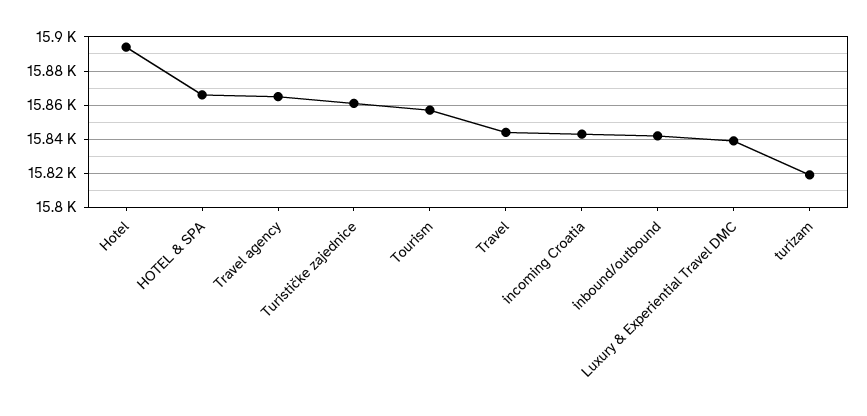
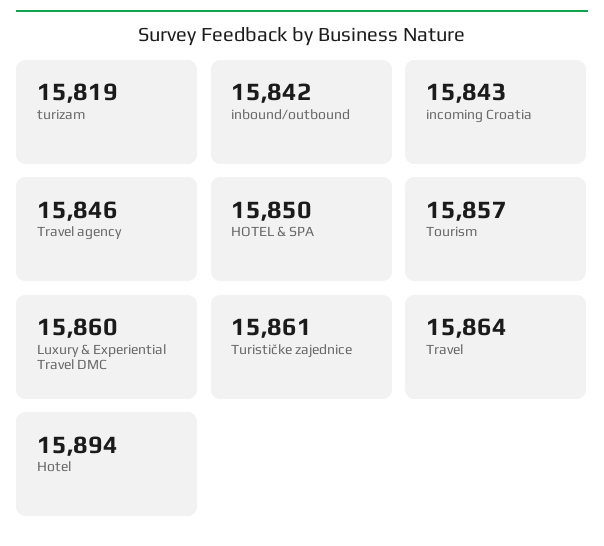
  {
    "Hotel": 15894,
-   "HOTEL & SPA": 15865,
+   "HOTEL & SPA": 15850,
-   "Travel agency": 15865,
+   "Travel agency": 15846,
    "Turističke zajednice": 15861,
    "Tourism": 15857,
-   "Travel": 15845,
+   "Travel": 15864,
    "incoming Croatia": 15843,
    "inbound/outbound": 15842,
-   "Luxury & Experiential Travel DMC": 15840,
+   "Luxury & Experiential Travel DMC": 15860,
    "turizam": 15819
  }

